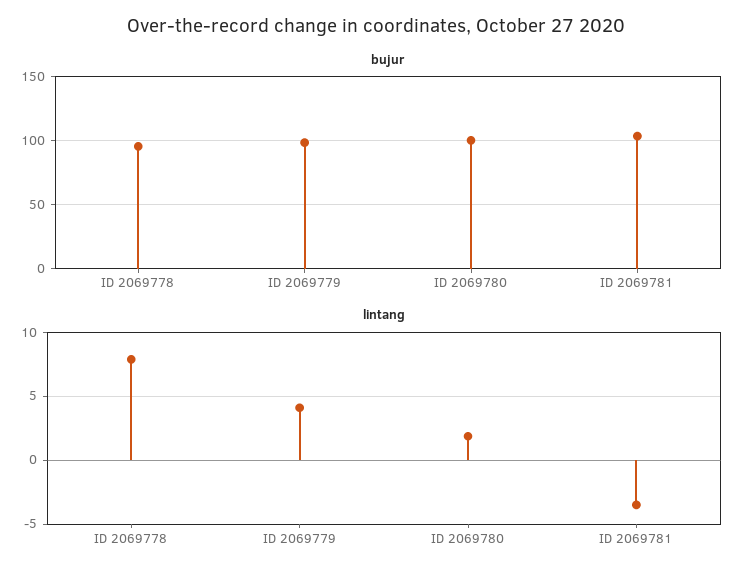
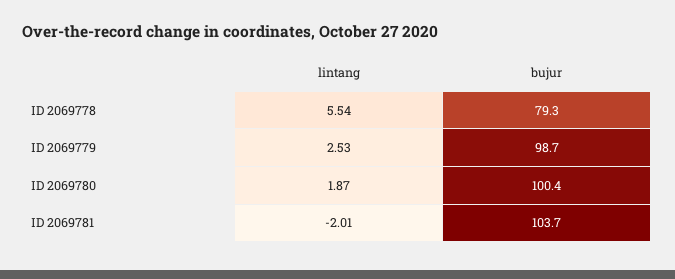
  {
    "bujur": {
-     "ID 2069778": 95,
+     "ID 2069778": 79.3,
      "ID 2069779": 98.7,
      "ID 2069780": 100.4,
      "ID 2069781": 103.7
    },
    "lintang": {
-     "ID 2069778": 8,
+     "ID 2069778": 5.54,
-     "ID 2069779": 4,
+     "ID 2069779": 2.53,
      "ID 2069780": 1.87,
-     "ID 2069781": -3.5
+     "ID 2069781": -2.01
    }
  }

